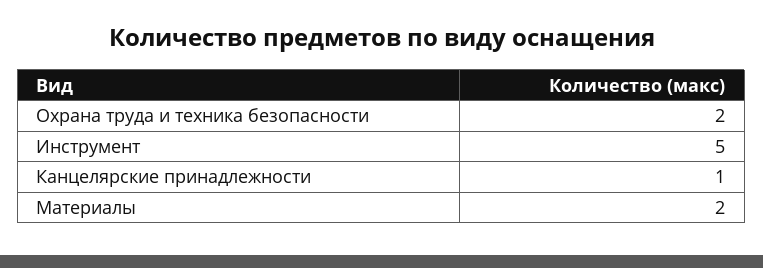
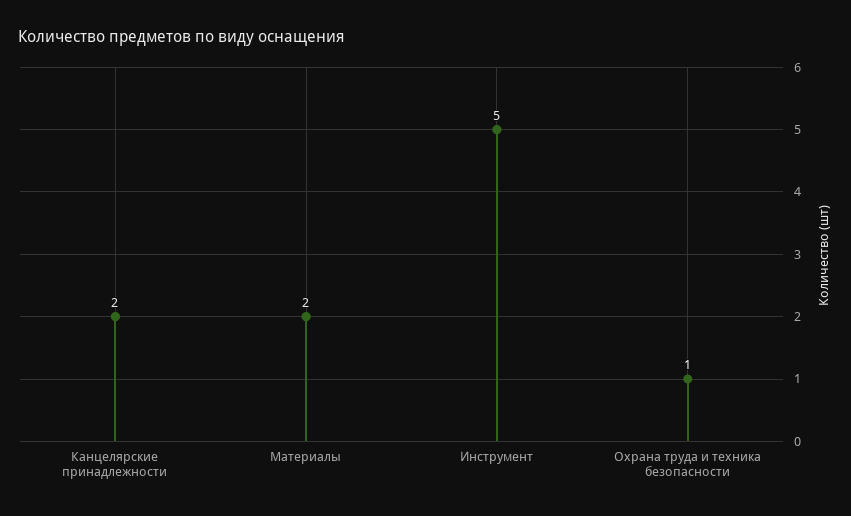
  {
-   "Охрана труда и техника безопасности": 2,
+   "Охрана труда и техника безопасности": 1,
    "Инструмент": 5,
-   "Канцелярские принадлежности": 1,
+   "Канцелярские принадлежности": 2,
    "Материалы": 2
  }

